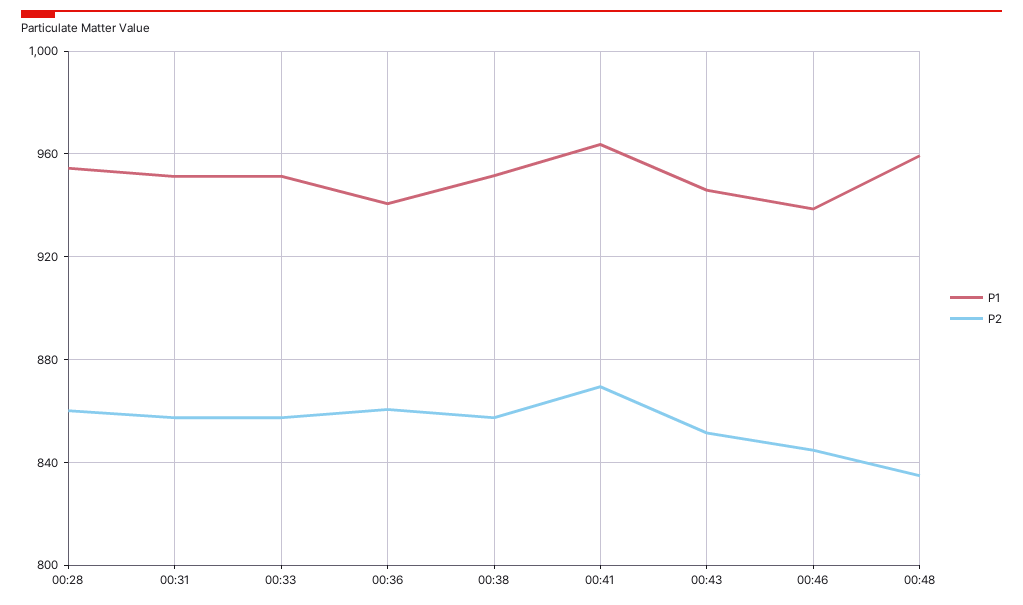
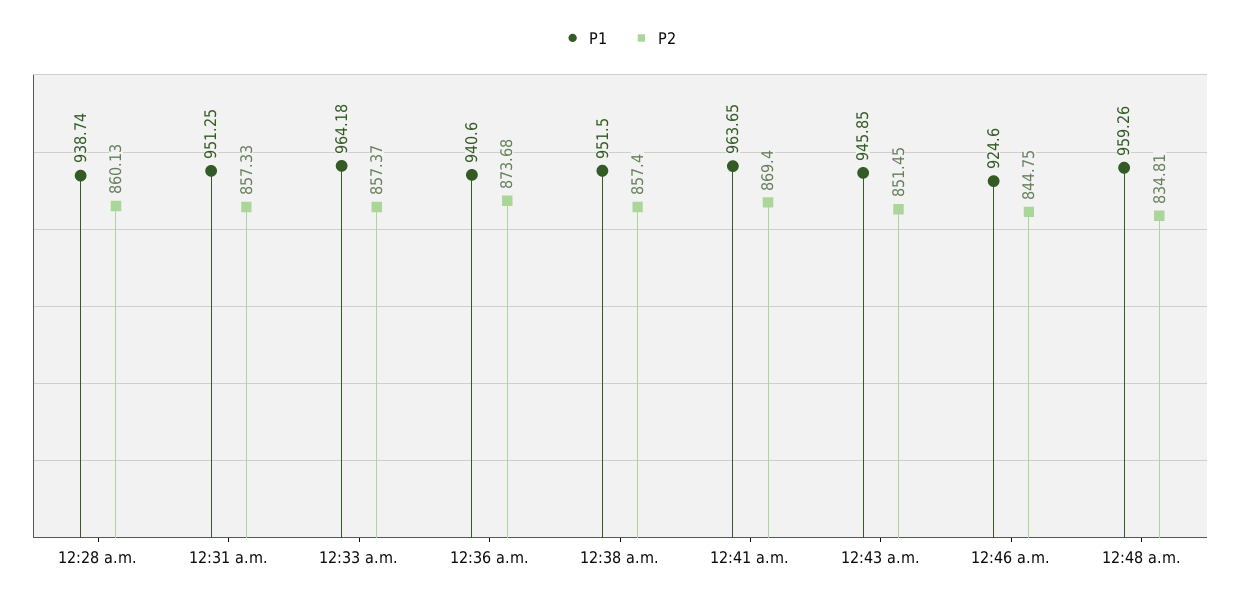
  {
    "P1": {
-     "00:28": 955,
+     "00:28": 938.74,
      "00:31": 951.25,
-     "00:33": 950,
+     "00:33": 964.18,
      "00:36": 940.6,
      "00:38": 951.5,
      "00:41": 963.65,
      "00:43": 945.85,
-     "00:46": 940,
+     "00:46": 924.6,
      "00:48": 959.26
    },
    "P2": {
      "00:28": 860.13,
      "00:31": 857.33,
      "00:33": 857.37,
-     "00:36": 860,
+     "00:36": 873.68,
      "00:38": 857.4,
      "00:41": 869.4,
      "00:43": 851.45,
      "00:46": 844.75,
      "00:48": 834.81
    }
  }

